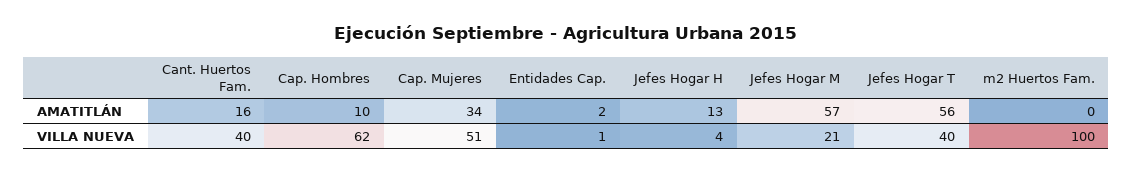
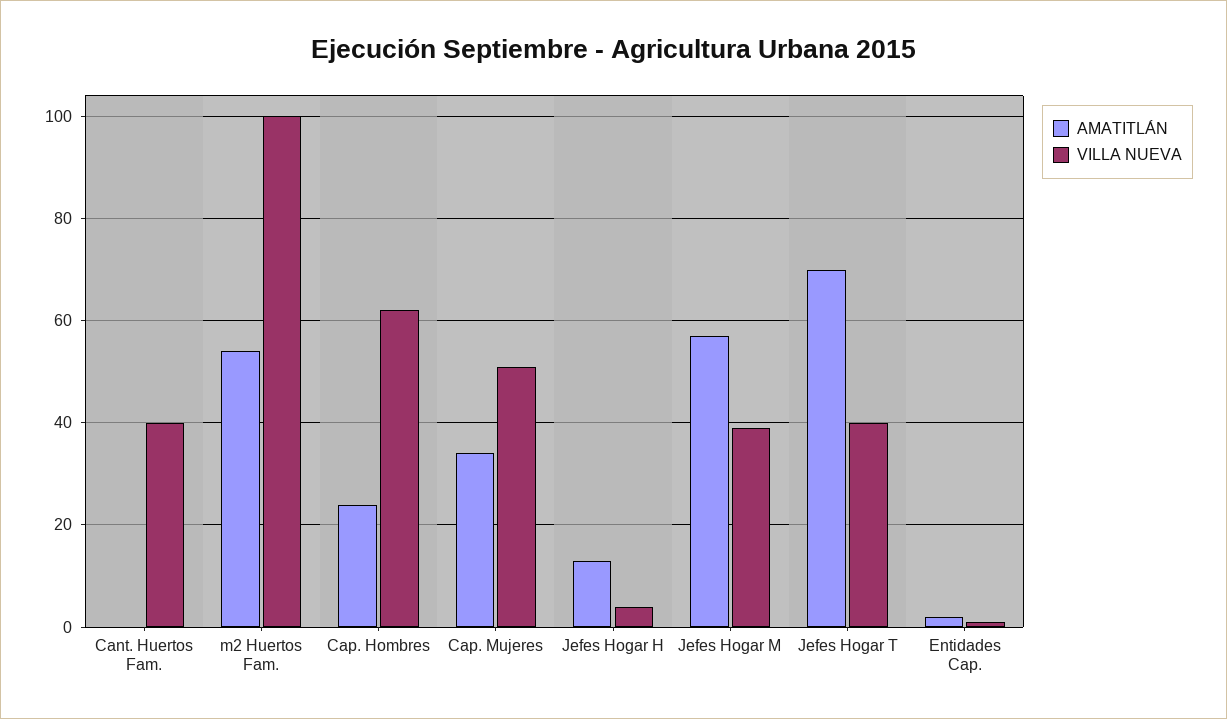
  {
    "AMATITLÁN": {
-     "Cant. Huertos Fam.": 16,
+     "Cant. Huertos Fam.": 0,
-     "Cap. Hombres": 10,
+     "Cap. Hombres": 25,
      "Cap. Mujeres": 34,
      "Entidades Cap.": 2,
      "Jefes Hogar H": 13,
      "Jefes Hogar M": 57,
-     "Jefes Hogar T": 56,
+     "Jefes Hogar T": 70,
-     "m2 Huertos Fam.": 0
+     "m2 Huertos Fam.": 55
    },
    "VILLA NUEVA": {
      "Cant. Huertos Fam.": 40,
      "Cap. Hombres": 62,
      "Cap. Mujeres": 51,
      "Entidades Cap.": 1,
      "Jefes Hogar H": 4,
-     "Jefes Hogar M": 21,
+     "Jefes Hogar M": 40,
      "Jefes Hogar T": 40,
      "m2 Huertos Fam.": 100
    }
  }

